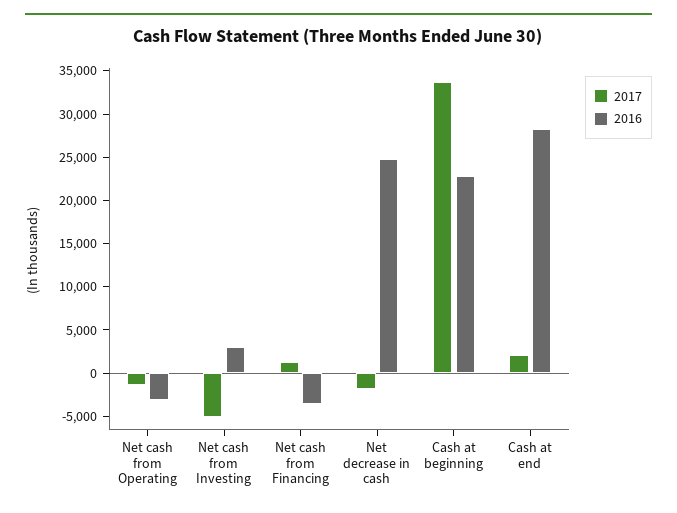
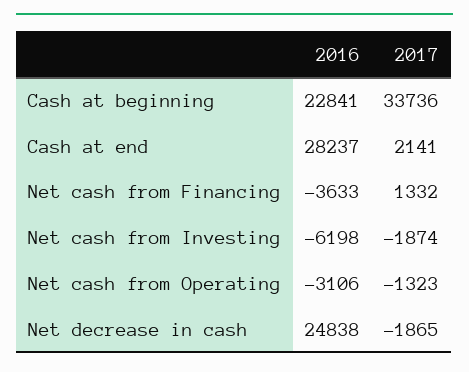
  {
    "2017": {
      "Net cash from Operating": -1323,
-     "Net cash from Investing": -5000,
+     "Net cash from Investing": -1874,
      "Net cash from Financing": 1332,
      "Net decrease in cash": -1865,
      "Cash at beginning": 33736,
      "Cash at end": 2141
    },
    "2016": {
      "Net cash from Operating": -3106,
-     "Net cash from Investing": 3000,
+     "Net cash from Investing": -6198,
      "Net cash from Financing": -3633,
      "Net decrease in cash": 24838,
      "Cash at beginning": 22841,
      "Cash at end": 28237
    }
  }

